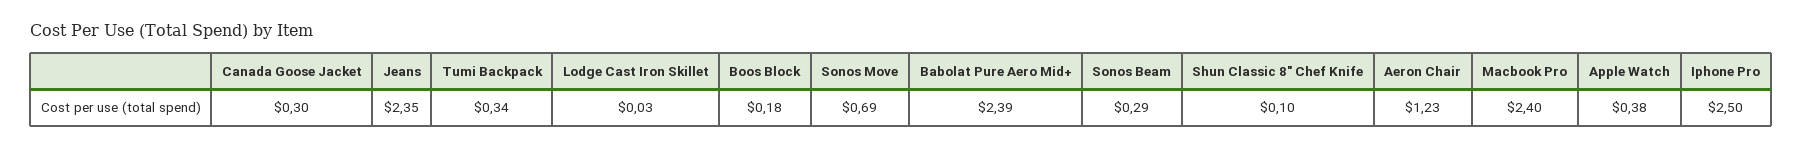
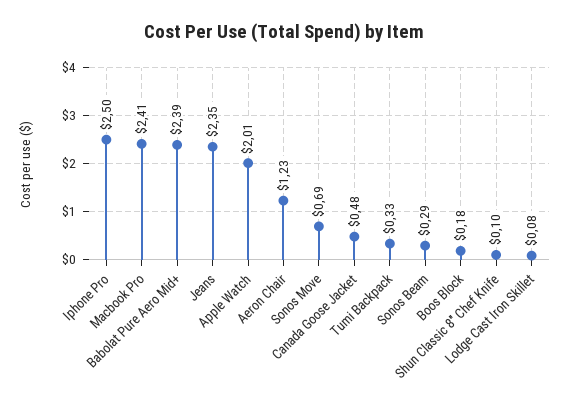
  {
-   "Canada Goose Jacket": 0.3,
+   "Canada Goose Jacket": 0.48,
    "Jeans": 2.35,
-   "Tumi Backpack": 0.34,
+   "Tumi Backpack": 0.33,
-   "Lodge Cast Iron Skillet": 0.03,
+   "Lodge Cast Iron Skillet": 0.08,
    "Boos Block": 0.18,
    "Sonos Move": 0.69,
    "Babolat Pure Aero Mid+": 2.39,
    "Sonos Beam": 0.29,
    "Shun Classic 8\" Chef Knife": 0.1,
    "Aeron Chair": 1.23,
-   "Macbook Pro": 2.4,
+   "Macbook Pro": 2.41,
-   "Apple Watch": 0.38,
+   "Apple Watch": 2.01,
    "Iphone Pro": 2.5
  }

